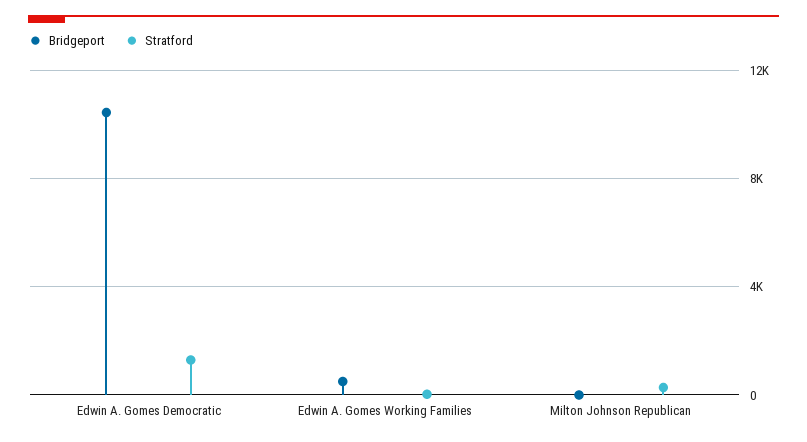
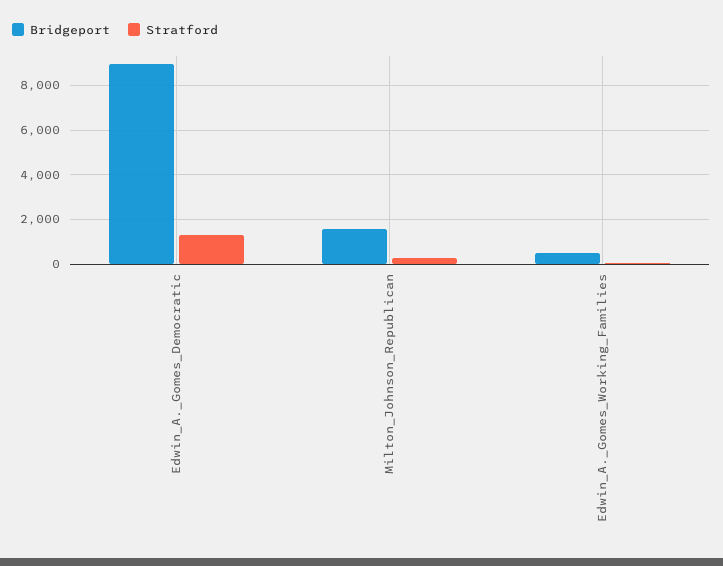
  {
    "Bridgeport": {
-     "Edwin A. Gomes Democratic": 10500,
+     "Edwin A. Gomes Democratic": 9000,
      "Edwin A. Gomes Working Families": 500,
-     "Milton Johnson Republican": 0
+     "Milton Johnson Republican": 1500
    },
    "Stratford": {
      "Edwin A. Gomes Democratic": 1500,
      "Edwin A. Gomes Working Families": 0,
      "Milton Johnson Republican": 500
    }
  }

